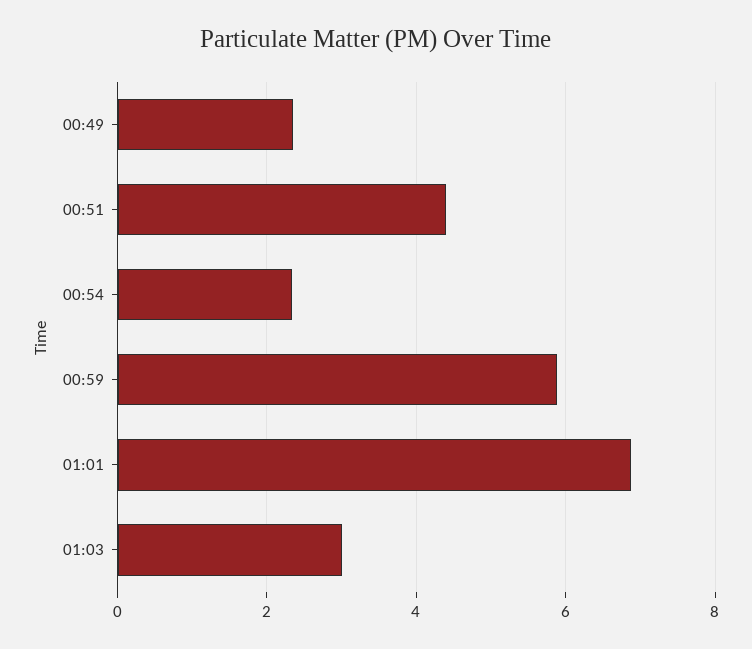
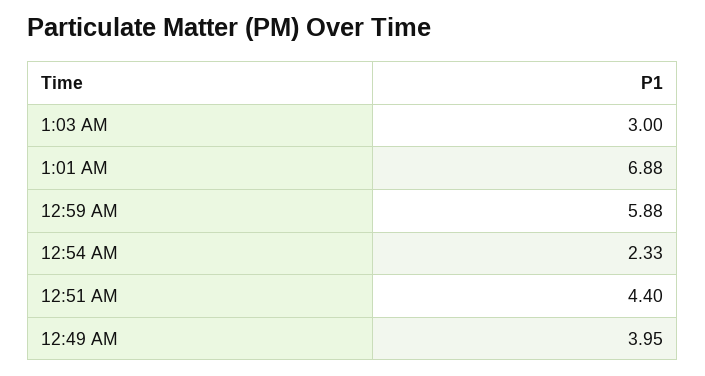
  {
-   "00:49": 2.4,
+   "00:49": 3.95,
    "00:51": 4.4,
    "00:54": 2.33,
    "00:59": 5.88,
    "01:01": 6.88,
    "01:03": 3
  }

